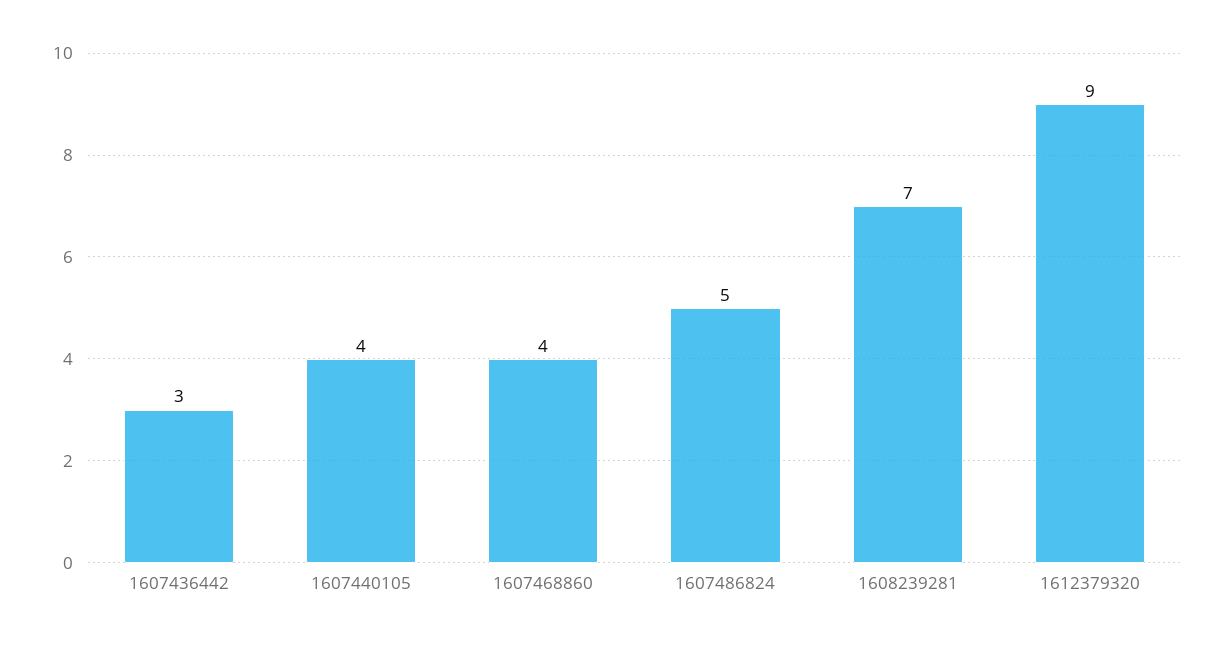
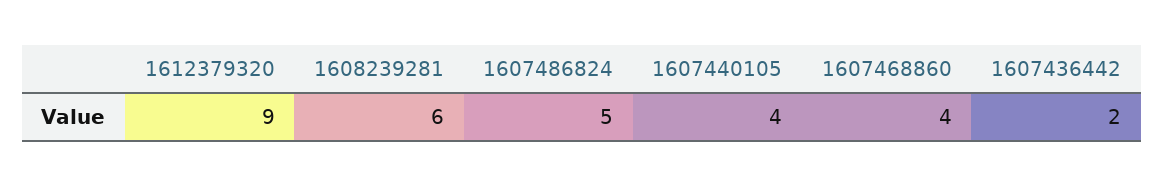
  {
-   "1607436442": 3,
+   "1607436442": 2,
    "1607440105": 4,
    "1607468860": 4,
    "1607486824": 5,
-   "1608239281": 7,
+   "1608239281": 6,
    "1612379320": 9
  }

